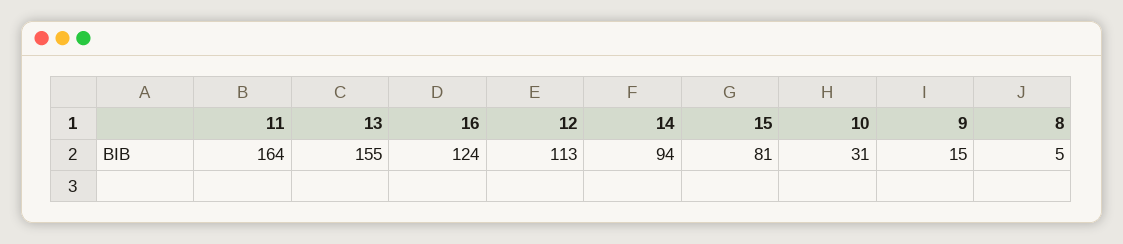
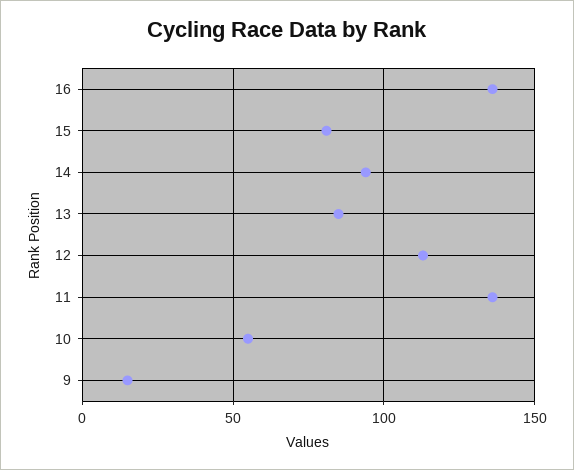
  {
-   "11": 164,
+   "11": 135,
-   "13": 155,
+   "13": 85,
-   "16": 124,
+   "16": 135,
    "12": 113,
    "14": 94,
    "15": 81,
-   "10": 31,
+   "10": 55,
-   "9": 15,
+   "9": 15
-   "8": 5
  }

